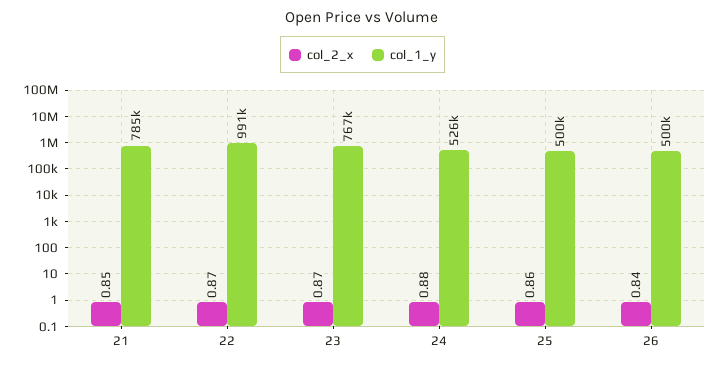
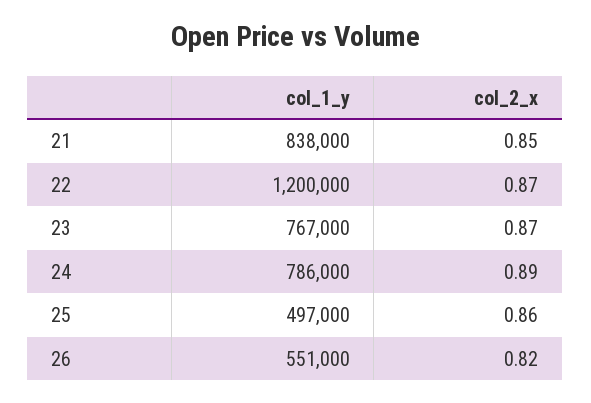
  {
    "col_2_x": {
      "21": 0.85,
      "22": 0.87,
      "23": 0.87,
-     "24": 0.88,
+     "24": 0.89,
      "25": 0.86,
-     "26": 0.84
+     "26": 0.82
    },
    "col_1_y": {
-     "21": 785000,
+     "21": 838000,
-     "22": 991000,
+     "22": 1200000,
      "23": 767000,
-     "24": 526000,
+     "24": 786000,
-     "25": 500000,
+     "25": 497000,
-     "26": 500000
+     "26": 551000
    }
  }

